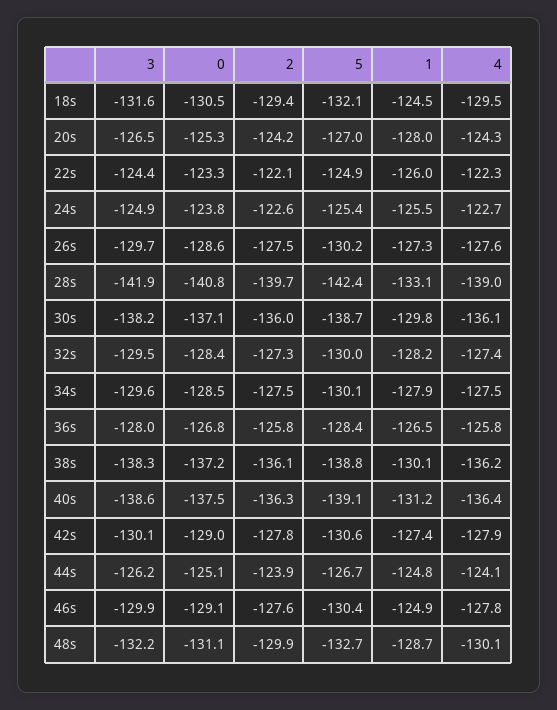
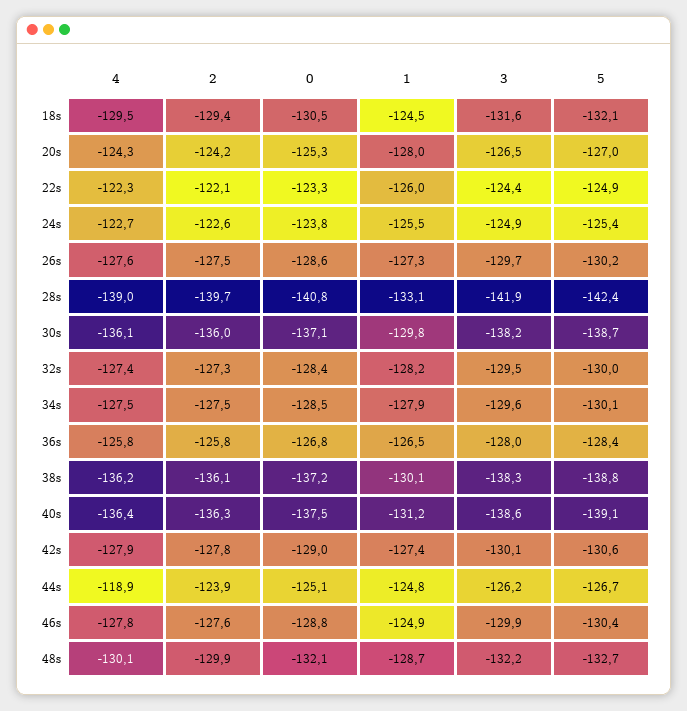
  {
    "3": {
      "18s": -131.6,
      "20s": -126.5,
      "22s": -124.4,
      "24s": -124.9,
      "26s": -129.7,
      "28s": -141.9,
      "30s": -138.2,
      "32s": -129.5,
      "34s": -129.6,
      "36s": -128,
      "38s": -138.3,
      "40s": -138.6,
      "42s": -130.1,
      "44s": -126.2,
      "46s": -129.9,
      "48s": -132.2
    },
    "0": {
      "18s": -130.5,
      "20s": -125.3,
      "22s": -123.3,
      "24s": -123.8,
      "26s": -128.6,
      "28s": -140.8,
      "30s": -137.1,
      "32s": -128.4,
      "34s": -128.5,
      "36s": -126.8,
      "38s": -137.2,
      "40s": -137.5,
      "42s": -129,
      "44s": -125.1,
-     "46s": -129.1,
+     "46s": -128.8,
-     "48s": -131.1
+     "48s": -132.1
    },
    "2": {
      "18s": -129.4,
      "20s": -124.2,
      "22s": -122.1,
      "24s": -122.6,
      "26s": -127.5,
      "28s": -139.7,
      "30s": -136,
      "32s": -127.3,
      "34s": -127.5,
      "36s": -125.8,
      "38s": -136.1,
      "40s": -136.3,
      "42s": -127.8,
      "44s": -123.9,
      "46s": -127.6,
      "48s": -129.9
    },
    "5": {
      "18s": -132.1,
      "20s": -127,
      "22s": -124.9,
      "24s": -125.4,
      "26s": -130.2,
      "28s": -142.4,
      "30s": -138.7,
      "32s": -130,
      "34s": -130.1,
      "36s": -128.4,
      "38s": -138.8,
      "40s": -139.1,
      "42s": -130.6,
      "44s": -126.7,
      "46s": -130.4,
      "48s": -132.7
    },
    "1": {
      "18s": -124.5,
      "20s": -128,
      "22s": -126,
      "24s": -125.5,
      "26s": -127.3,
      "28s": -133.1,
      "30s": -129.8,
      "32s": -128.2,
      "34s": -127.9,
      "36s": -126.5,
      "38s": -130.1,
      "40s": -131.2,
      "42s": -127.4,
      "44s": -124.8,
      "46s": -124.9,
      "48s": -128.7
    },
    "4": {
      "18s": -129.5,
      "20s": -124.3,
      "22s": -122.3,
      "24s": -122.7,
      "26s": -127.6,
      "28s": -139,
      "30s": -136.1,
      "32s": -127.4,
      "34s": -127.5,
      "36s": -125.8,
      "38s": -136.2,
      "40s": -136.4,
      "42s": -127.9,
-     "44s": -124.1,
+     "44s": -118.9,
      "46s": -127.8,
      "48s": -130.1
    }
  }

